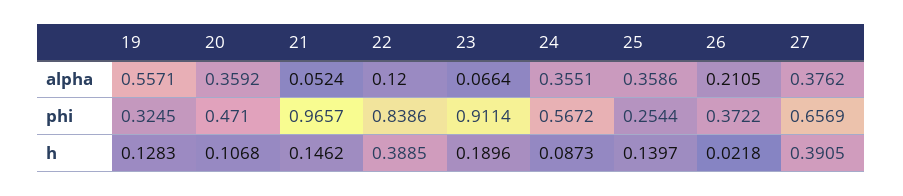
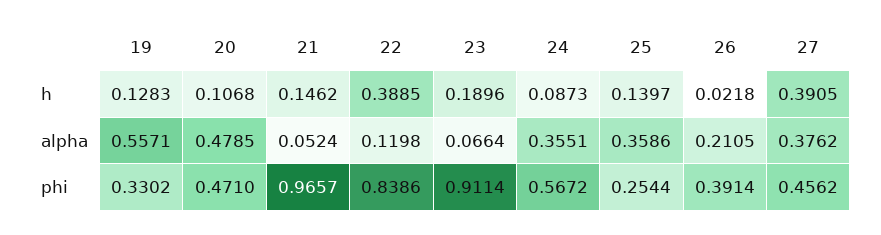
  {
    "19": {
      "alpha": 0.5571,
-     "phi": 0.3245,
+     "phi": 0.3302,
      "h": 0.1283
    },
    "20": {
-     "alpha": 0.3592,
+     "alpha": 0.4785,
      "phi": 0.471,
      "h": 0.1068
    },
    "21": {
      "alpha": 0.0524,
      "phi": 0.9657,
      "h": 0.1462
    },
    "22": {
-     "alpha": 0.12,
+     "alpha": 0.1198,
      "phi": 0.8386,
      "h": 0.3885
    },
    "23": {
      "alpha": 0.0664,
      "phi": 0.9114,
      "h": 0.1896
    },
    "24": {
      "alpha": 0.3551,
      "phi": 0.5672,
      "h": 0.0873
    },
    "25": {
      "alpha": 0.3586,
      "phi": 0.2544,
      "h": 0.1397
    },
    "26": {
      "alpha": 0.2105,
-     "phi": 0.3722,
+     "phi": 0.3914,
      "h": 0.0218
    },
    "27": {
      "alpha": 0.3762,
-     "phi": 0.6569,
+     "phi": 0.4562,
      "h": 0.3905
    }
  }

